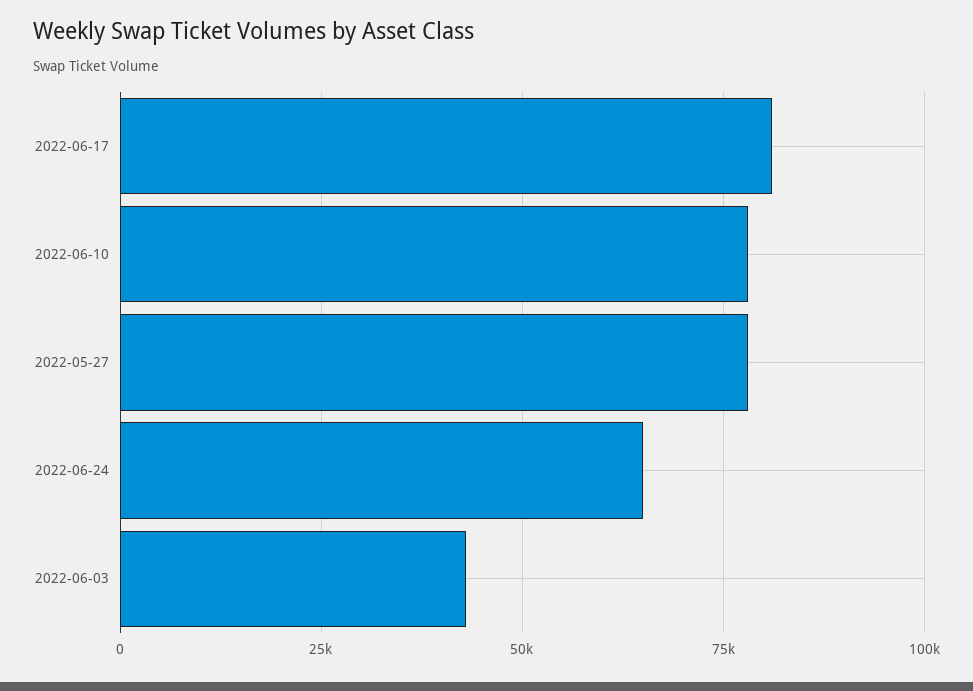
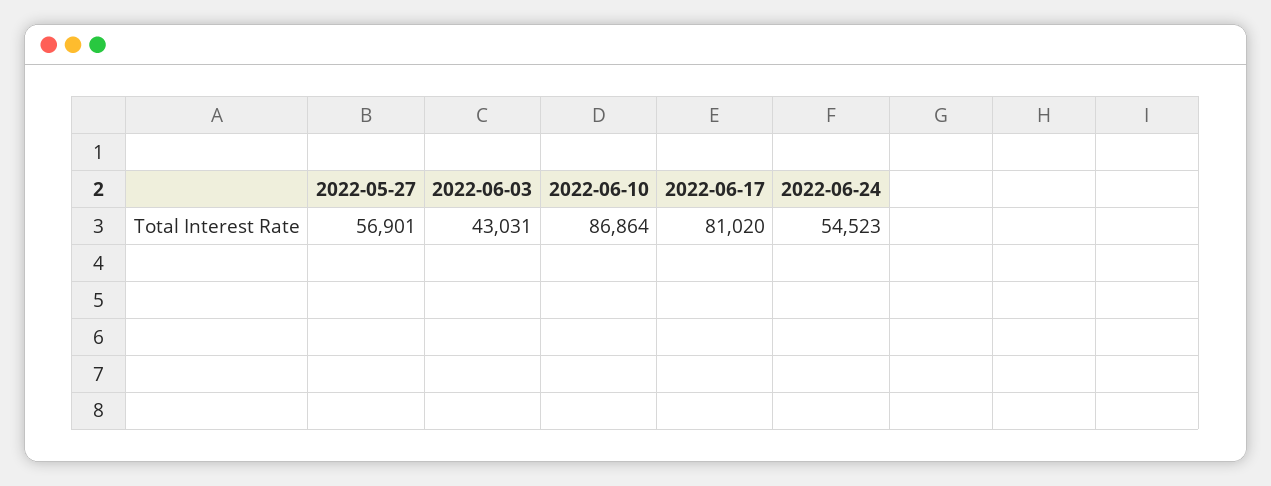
  {
    "2022-06-17": 81020,
-   "2022-06-10": 77500,
+   "2022-06-10": 86864,
-   "2022-05-27": 77500,
+   "2022-05-27": 56901,
-   "2022-06-24": 65000,
+   "2022-06-24": 54523,
    "2022-06-03": 43031
  }

